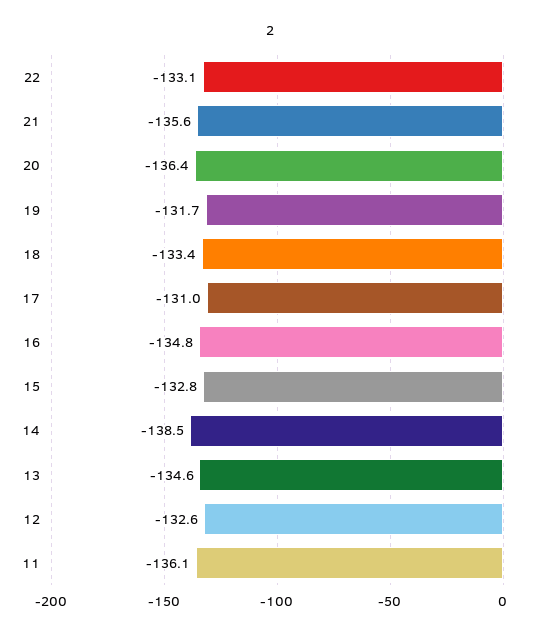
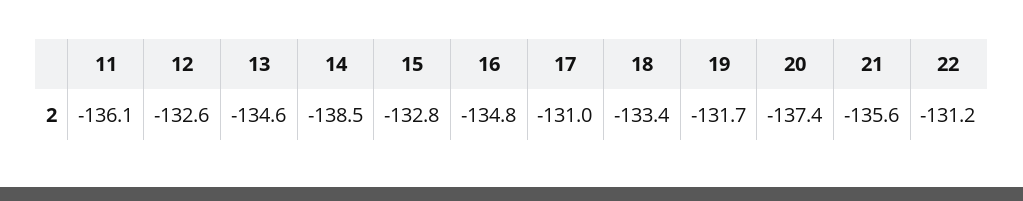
  {
-   "22": -133.1,
+   "22": -131.2,
    "21": -135.6,
-   "20": -136.4,
+   "20": -137.4,
    "19": -131.7,
    "18": -133.4,
    "17": -131,
    "16": -134.8,
    "15": -132.8,
    "14": -138.5,
    "13": -134.6,
    "12": -132.6,
    "11": -136.1
  }

